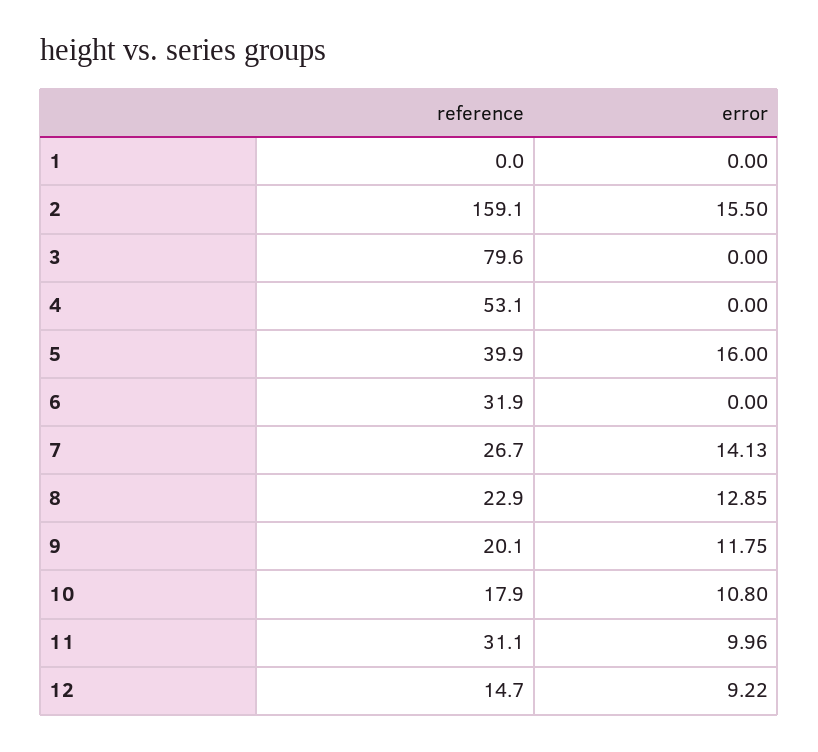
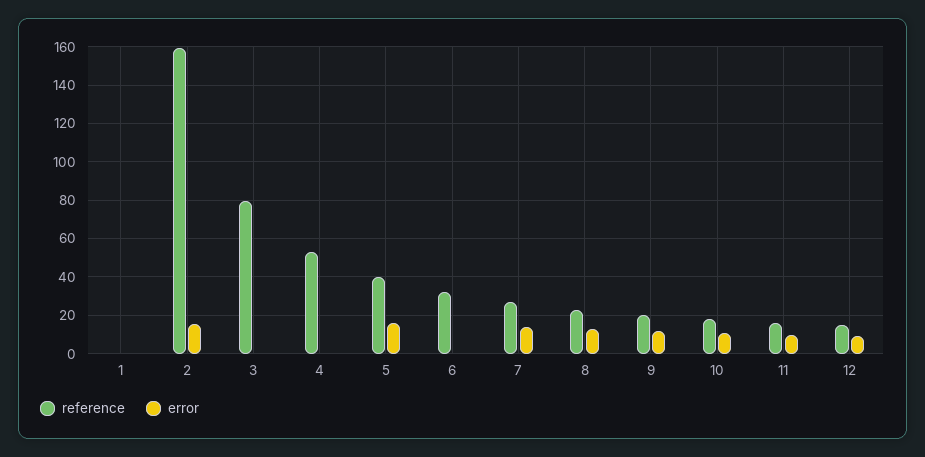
  {
    "reference": {
      "1": 0,
      "2": 159.1,
      "3": 79.6,
      "4": 53.1,
      "5": 39.9,
      "6": 31.9,
      "7": 26.7,
      "8": 22.9,
      "9": 20.1,
      "10": 17.9,
-     "11": 31.1,
+     "11": 15,
      "12": 14.7
    },
    "error": {
      "1": 0,
      "2": 15.5,
      "3": 0,
      "4": 0,
      "5": 16,
      "6": 0,
      "7": 14.13,
      "8": 12.85,
      "9": 11.75,
      "10": 10.8,
      "11": 9.96,
      "12": 9.22
    }
  }

